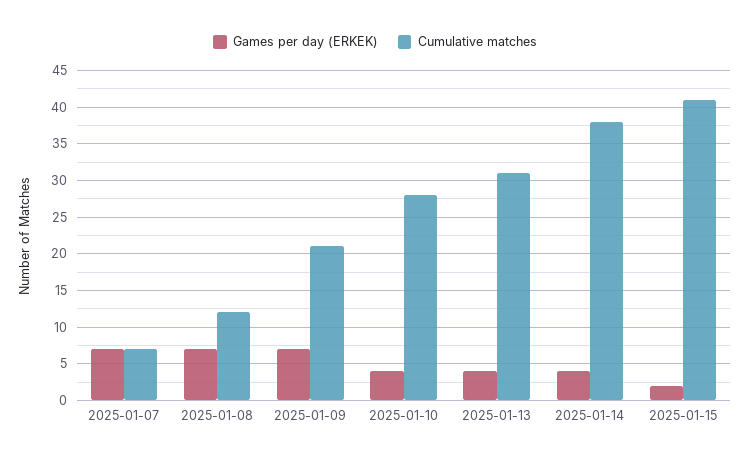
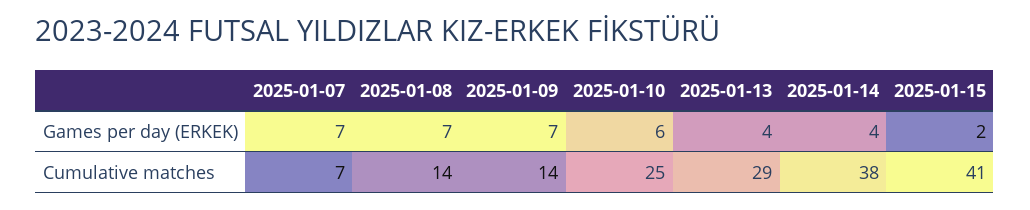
  {
    "Games per day (ERKEK)": {
      "2025-01-07": 7,
      "2025-01-08": 7,
      "2025-01-09": 7,
-     "2025-01-10": 4,
+     "2025-01-10": 6,
      "2025-01-13": 4,
      "2025-01-14": 4,
      "2025-01-15": 2
    },
    "Cumulative matches": {
      "2025-01-07": 7,
-     "2025-01-08": 12,
+     "2025-01-08": 14,
-     "2025-01-09": 21,
+     "2025-01-09": 14,
-     "2025-01-10": 28,
+     "2025-01-10": 25,
-     "2025-01-13": 31,
+     "2025-01-13": 29,
      "2025-01-14": 38,
      "2025-01-15": 41
    }
  }

